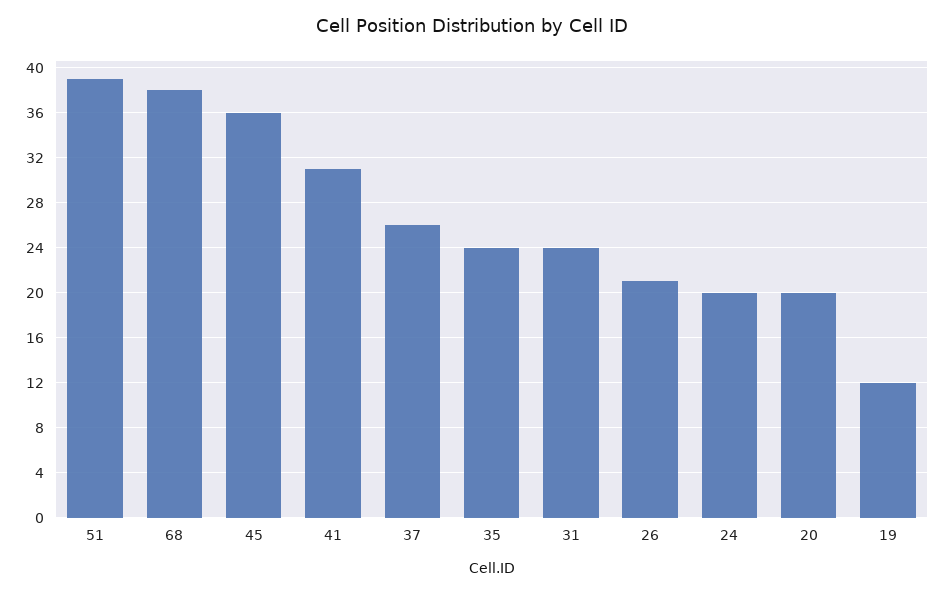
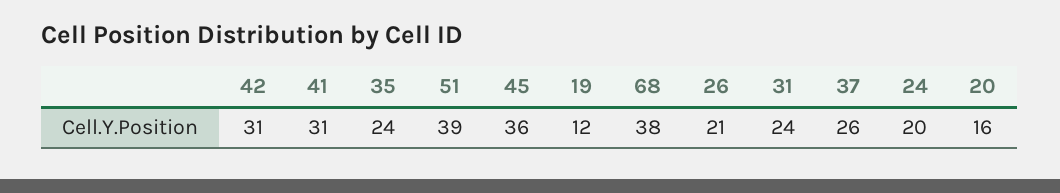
  {
    "51": 39,
    "68": 38,
    "45": 36,
    "41": 31,
    "37": 26,
    "35": 24,
    "31": 24,
    "26": 21,
    "24": 20,
-   "20": 20,
+   "20": 16,
-   "19": 12
+   "19": 12,
+   "42": 31
  }

